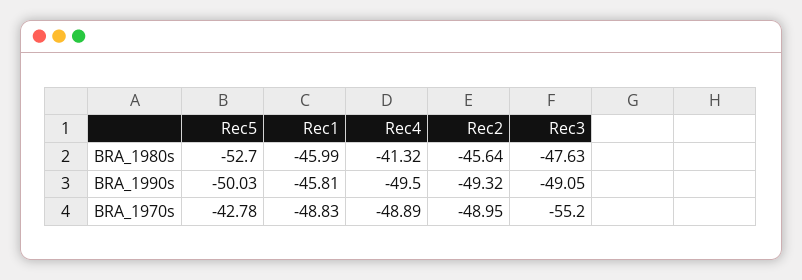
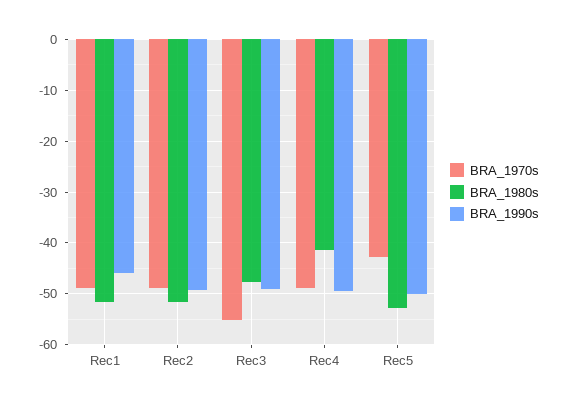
  {
    "BRA_1980s": {
      "Rec5": -52.7,
-     "Rec1": -45.99,
+     "Rec1": -52,
      "Rec4": -41.32,
-     "Rec2": -45.64,
+     "Rec2": -52,
      "Rec3": -47.63
    },
    "BRA_1990s": {
      "Rec5": -50.03,
      "Rec1": -45.81,
      "Rec4": -49.5,
      "Rec2": -49.32,
      "Rec3": -49.05
    },
    "BRA_1970s": {
      "Rec5": -42.78,
      "Rec1": -48.83,
      "Rec4": -48.89,
      "Rec2": -48.95,
      "Rec3": -55.2
    }
  }

